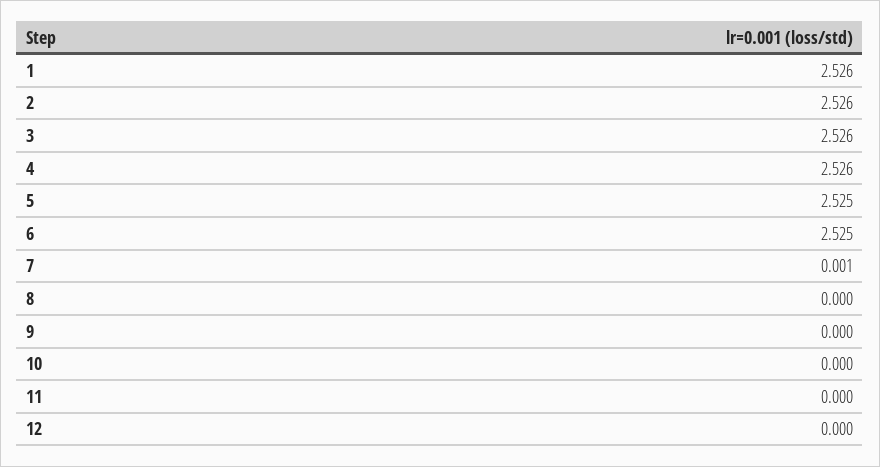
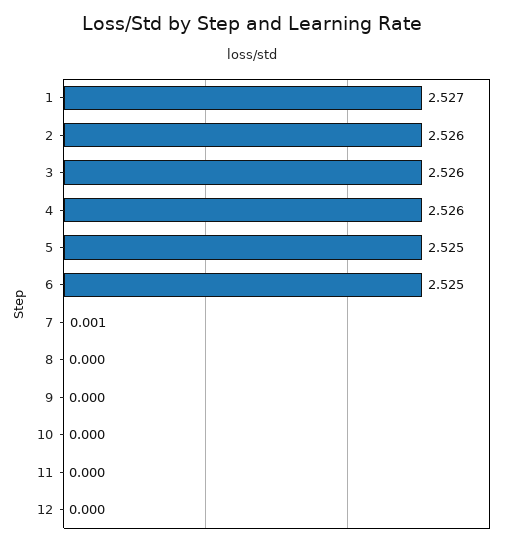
  {
-   "1": 2.526,
+   "1": 2.527,
    "2": 2.526,
    "3": 2.526,
    "4": 2.526,
    "5": 2.525,
    "6": 2.525,
    "7": 0.001,
    "8": 0,
    "9": 0,
    "10": 0,
    "11": 0,
    "12": 0
  }

